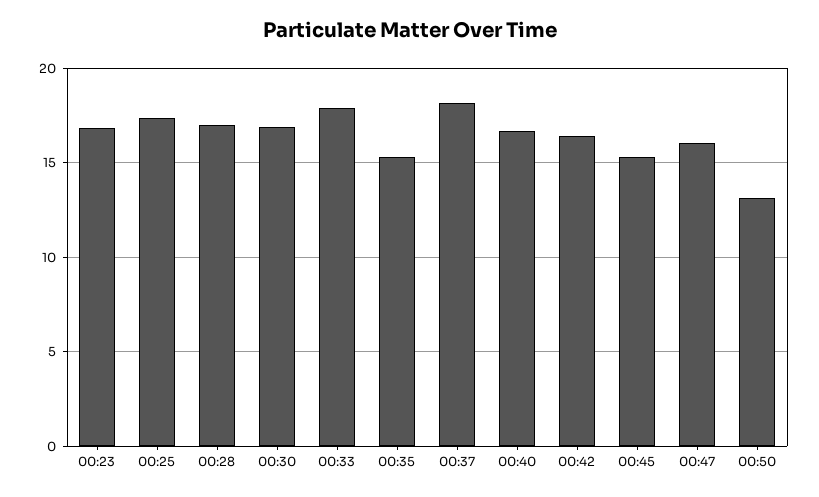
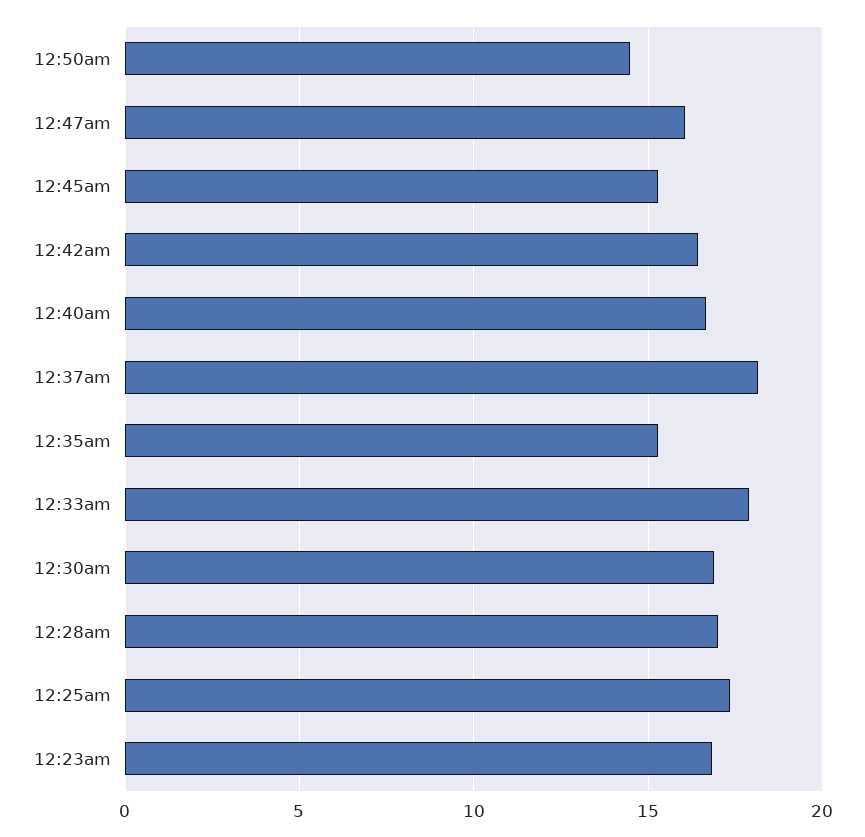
  {
    "00:23": 17,
    "00:25": 17.5,
    "00:28": 17,
    "00:30": 17,
    "00:33": 18,
    "00:35": 15.5,
    "00:37": 18,
    "00:40": 16.5,
    "00:42": 16.5,
    "00:45": 15.5,
    "00:47": 16,
-   "00:50": 13
+   "00:50": 14.5
  }

